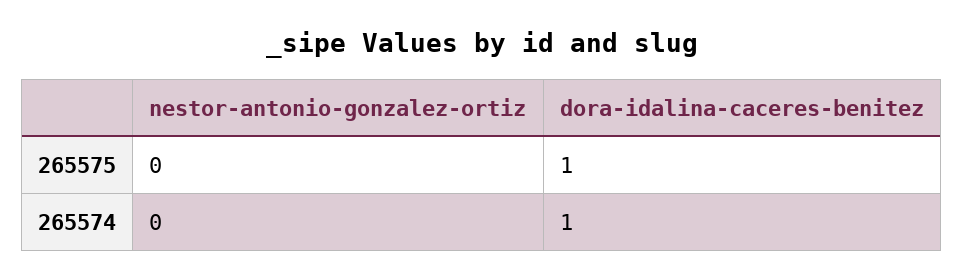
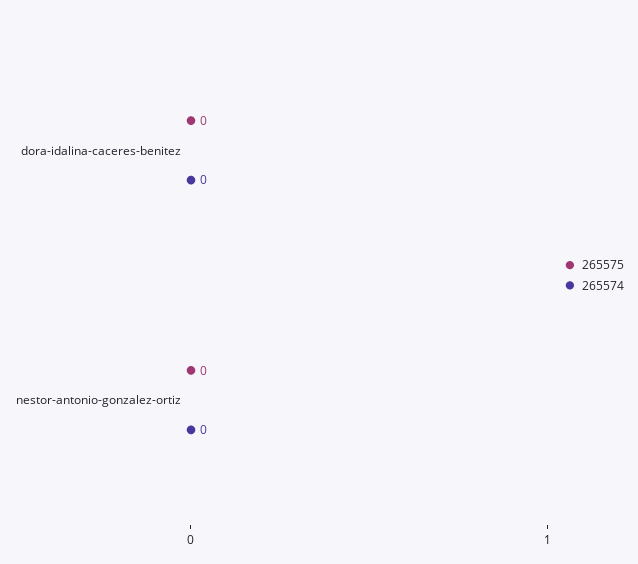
  {
    "265575": {
      "nestor-antonio-gonzalez-ortiz": 0,
-     "dora-idalina-caceres-benitez": 1
+     "dora-idalina-caceres-benitez": 0
    },
    "265574": {
      "nestor-antonio-gonzalez-ortiz": 0,
-     "dora-idalina-caceres-benitez": 1
+     "dora-idalina-caceres-benitez": 0
    }
  }

